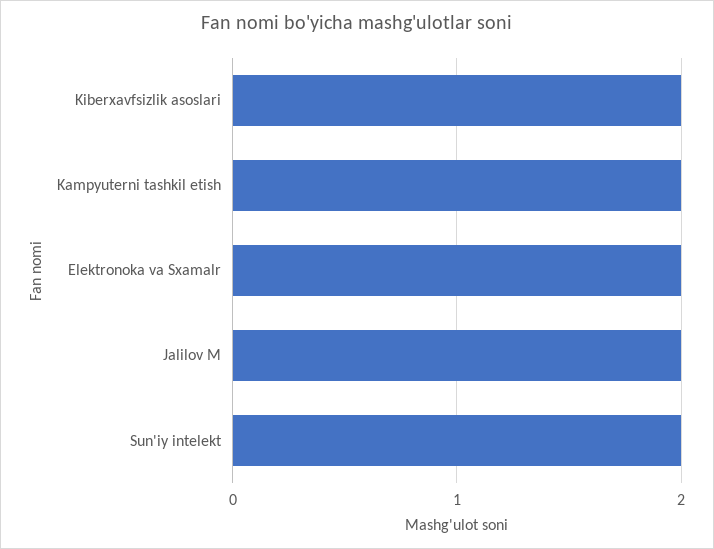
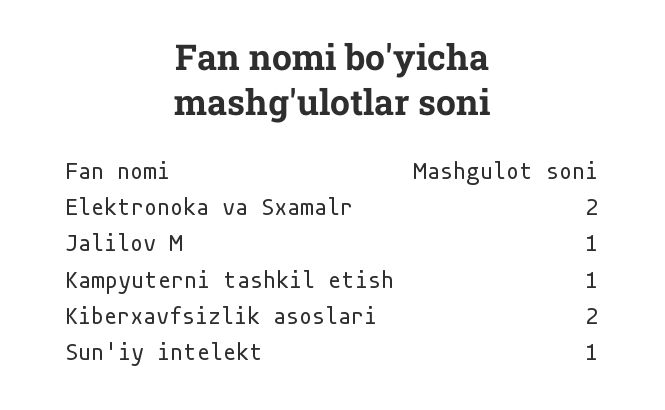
  {
    "Kiberxavfsizlik asoslari": 2,
-   "Kampyuterni tashkil etish": 2,
+   "Kampyuterni tashkil etish": 1,
    "Elektronoka va Sxamalr": 2,
-   "Jalilov M": 2,
+   "Jalilov M": 1,
-   "Sun'iy intelekt": 2
+   "Sun'iy intelekt": 1
  }

